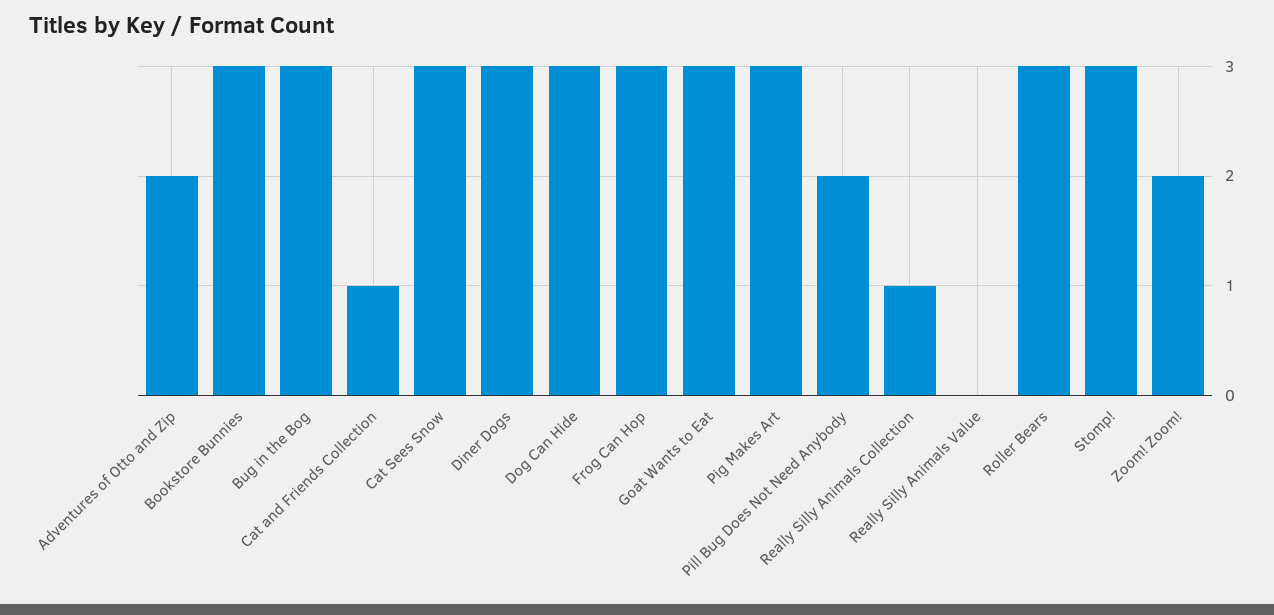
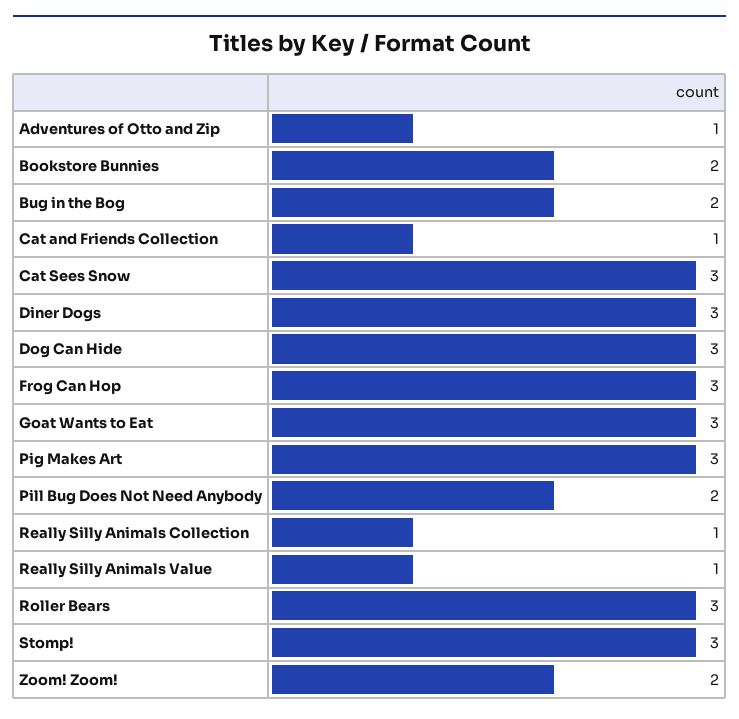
  {
-   "Adventures of Otto and Zip": 2,
+   "Adventures of Otto and Zip": 1,
-   "Bookstore Bunnies": 3,
+   "Bookstore Bunnies": 2,
-   "Bug in the Bog": 3,
+   "Bug in the Bog": 2,
    "Cat and Friends Collection": 1,
    "Cat Sees Snow": 3,
    "Diner Dogs": 3,
    "Dog Can Hide": 3,
    "Frog Can Hop": 3,
    "Goat Wants to Eat": 3,
    "Pig Makes Art": 3,
    "Pill Bug Does Not Need Anybody": 2,
    "Really Silly Animals Collection": 1,
-   "Really Silly Animals Value": 0,
+   "Really Silly Animals Value": 1,
    "Roller Bears": 3,
    "Stomp!": 3,
    "Zoom! Zoom!": 2
  }

